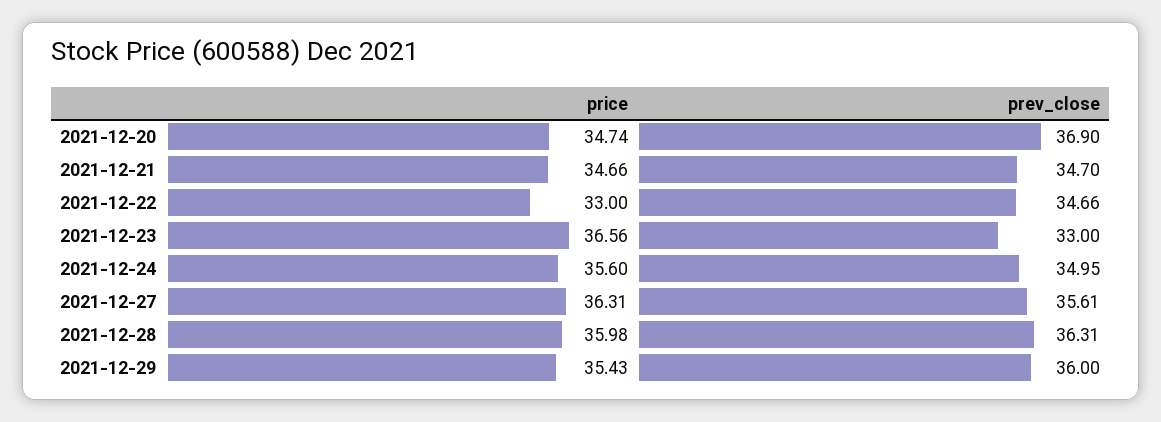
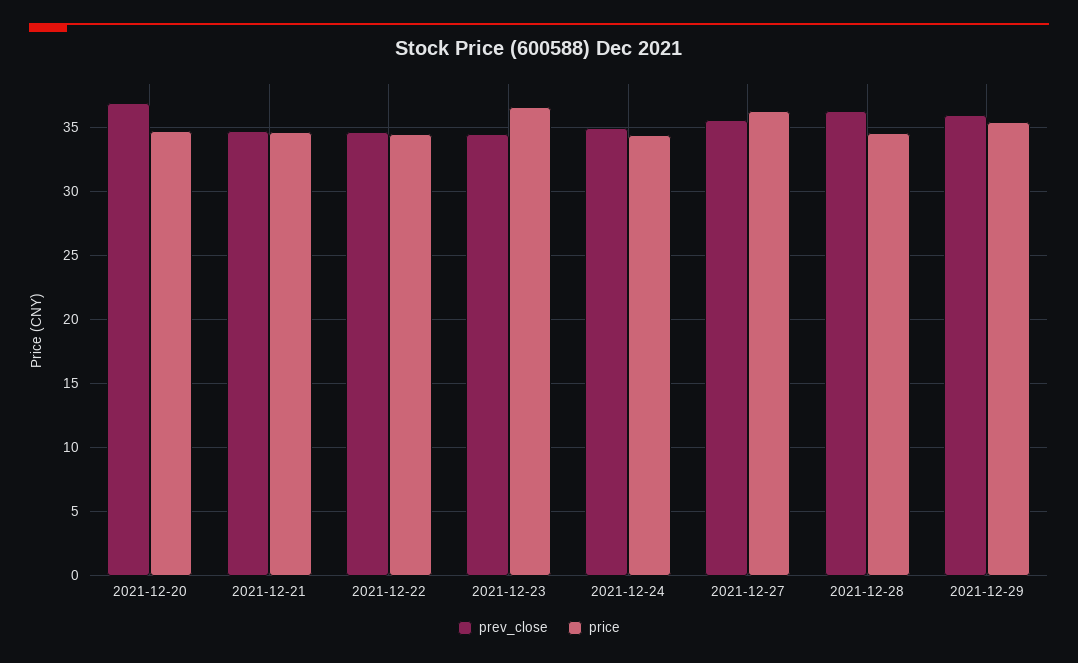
  {
    "price": {
      "2021-12-20": 34.74,
      "2021-12-21": 34.66,
-     "2021-12-22": 33,
+     "2021-12-22": 34.5,
      "2021-12-23": 36.56,
-     "2021-12-24": 35.6,
+     "2021-12-24": 34.5,
      "2021-12-27": 36.31,
-     "2021-12-28": 35.98,
+     "2021-12-28": 34.5,
      "2021-12-29": 35.43
    },
    "prev_close": {
      "2021-12-20": 36.9,
      "2021-12-21": 34.7,
      "2021-12-22": 34.66,
-     "2021-12-23": 33,
+     "2021-12-23": 34.5,
      "2021-12-24": 34.95,
      "2021-12-27": 35.61,
      "2021-12-28": 36.31,
      "2021-12-29": 36
    }
  }

